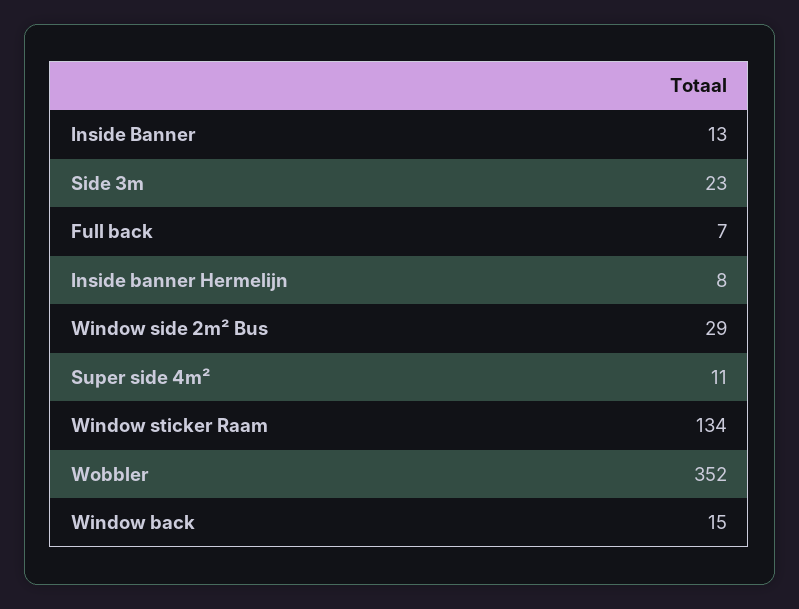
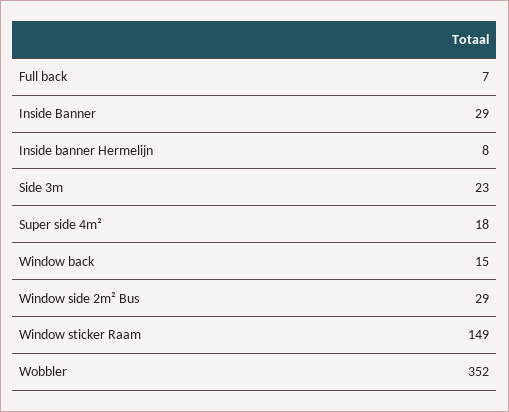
  {
-   "Inside Banner": 13,
+   "Inside Banner": 29,
    "Side 3m": 23,
    "Full back": 7,
    "Inside banner Hermelijn": 8,
    "Window side 2m² Bus": 29,
-   "Super side 4m²": 11,
+   "Super side 4m²": 18,
-   "Window sticker Raam": 134,
+   "Window sticker Raam": 149,
    "Wobbler": 352,
    "Window back": 15
  }

